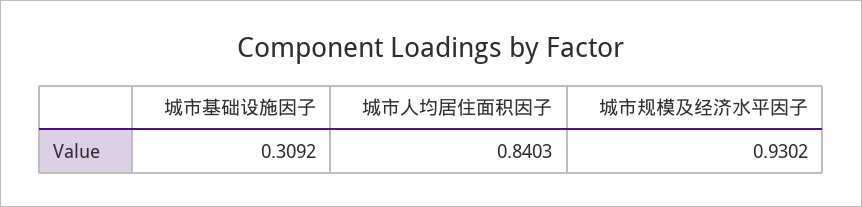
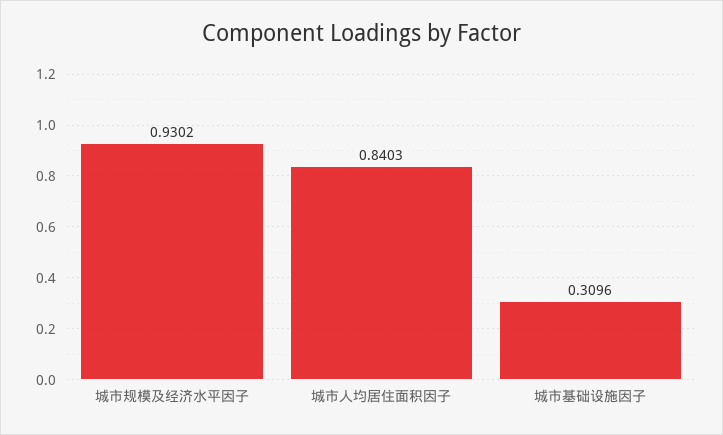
  {
-   "城市基础设施因子": 0.3092,
+   "城市基础设施因子": 0.3096,
    "城市人均居住面积因子": 0.8403,
    "城市规模及经济水平因子": 0.9302
  }

